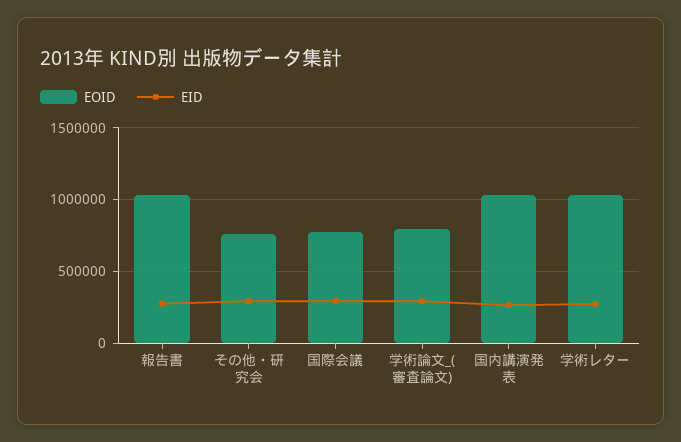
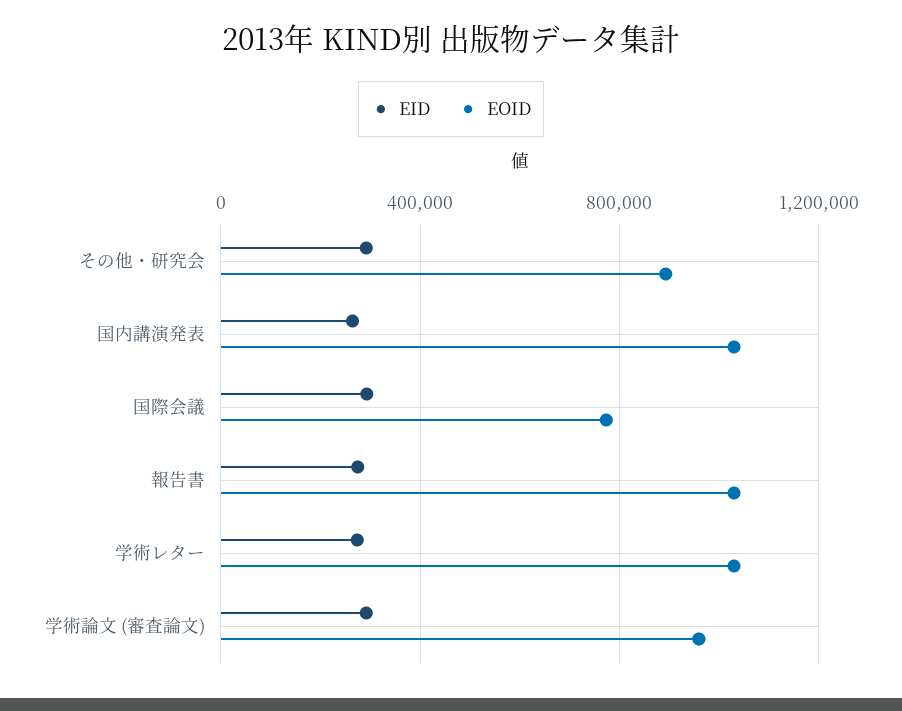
  {
    "EOID": {
      "報告書": 1050000,
-     "その他・研究会": 750000,
+     "その他・研究会": 900000,
      "国際会議": 750000,
-     "学術論文_(審査論文)": 800000,
+     "学術論文_(審査論文)": 950000,
      "国内講演発表": 1050000,
      "学術レター": 1050000
    },
    "EID": {
      "報告書": 250000,
      "その他・研究会": 300000,
      "国際会議": 300000,
      "学術論文_(審査論文)": 300000,
      "国内講演発表": 250000,
      "学術レター": 250000
    }
  }

